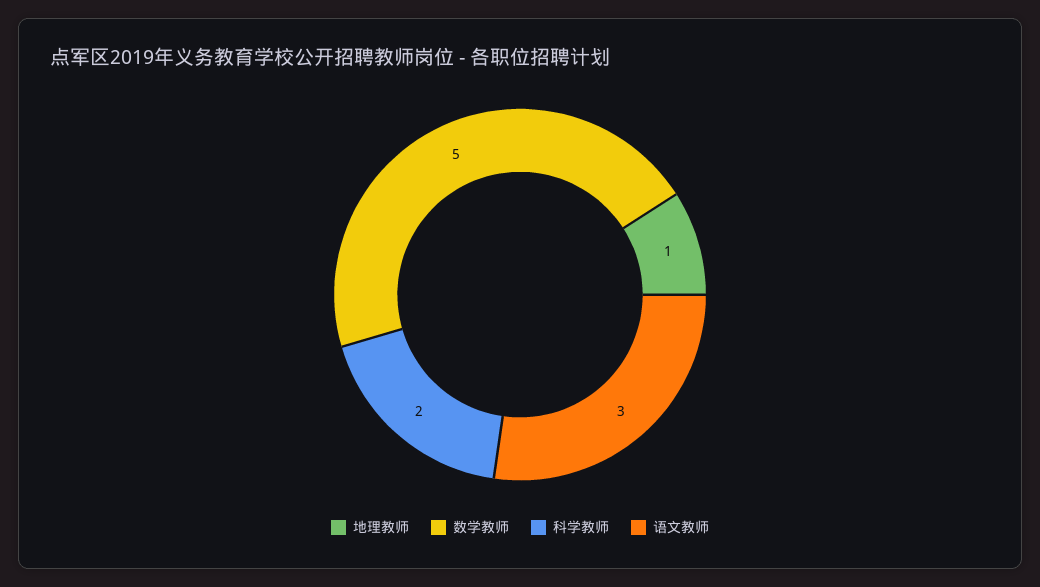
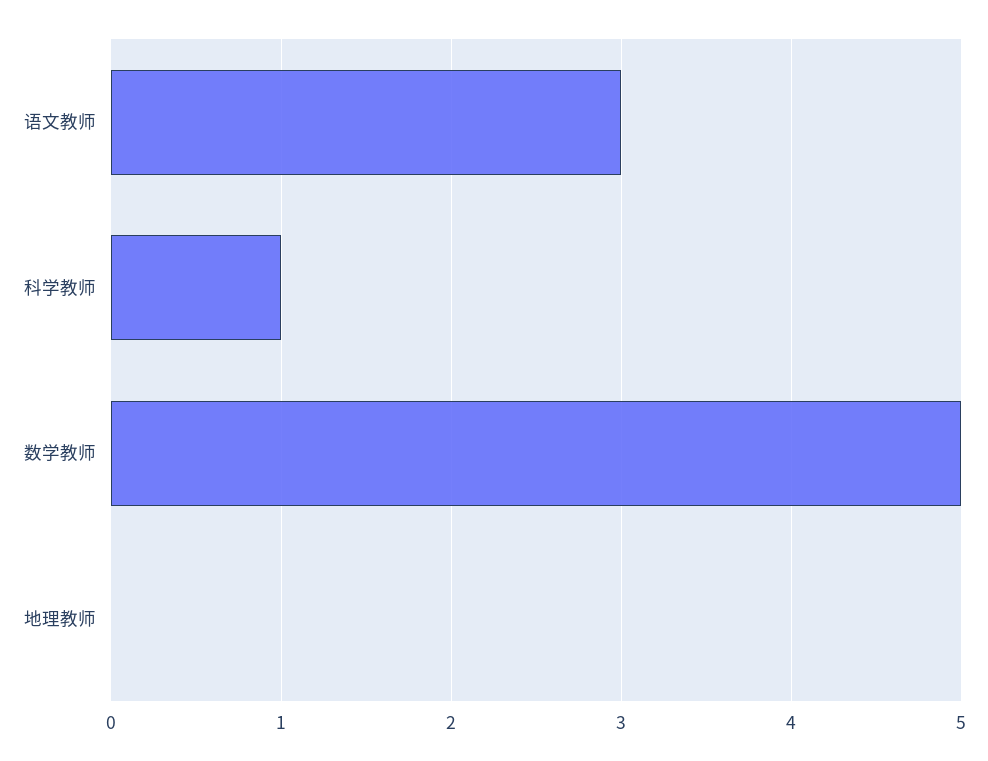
  {
-   "地理教师": 1,
+   "地理教师": 0,
    "数学教师": 5,
-   "科学教师": 2,
+   "科学教师": 1,
    "语文教师": 3
  }

